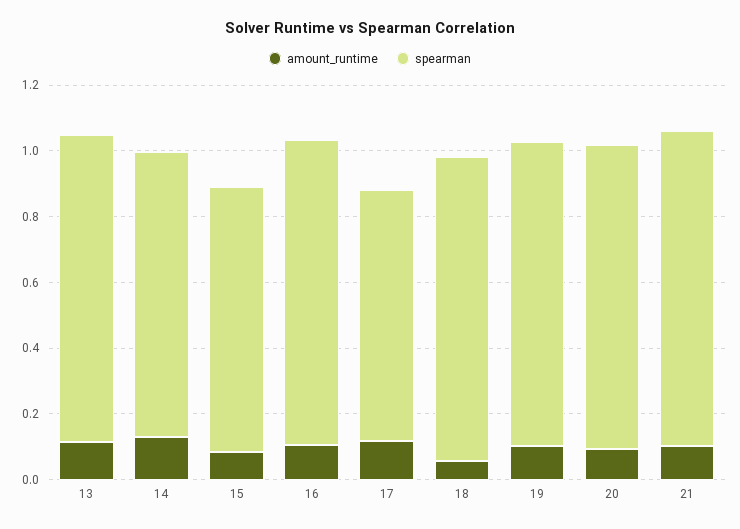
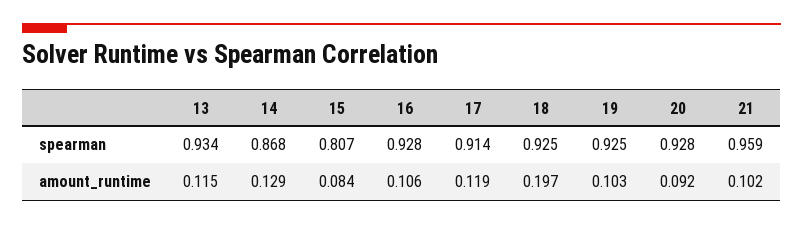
  {
    "amount_runtime": {
      "13": 0.115,
      "14": 0.129,
      "15": 0.084,
      "16": 0.106,
      "17": 0.119,
-     "18": 0.05,
+     "18": 0.197,
      "19": 0.103,
      "20": 0.092,
      "21": 0.102
    },
    "spearman": {
      "13": 0.934,
      "14": 0.868,
      "15": 0.807,
      "16": 0.928,
-     "17": 0.75,
+     "17": 0.914,
      "18": 0.925,
      "19": 0.925,
      "20": 0.928,
      "21": 0.959
    }
  }

